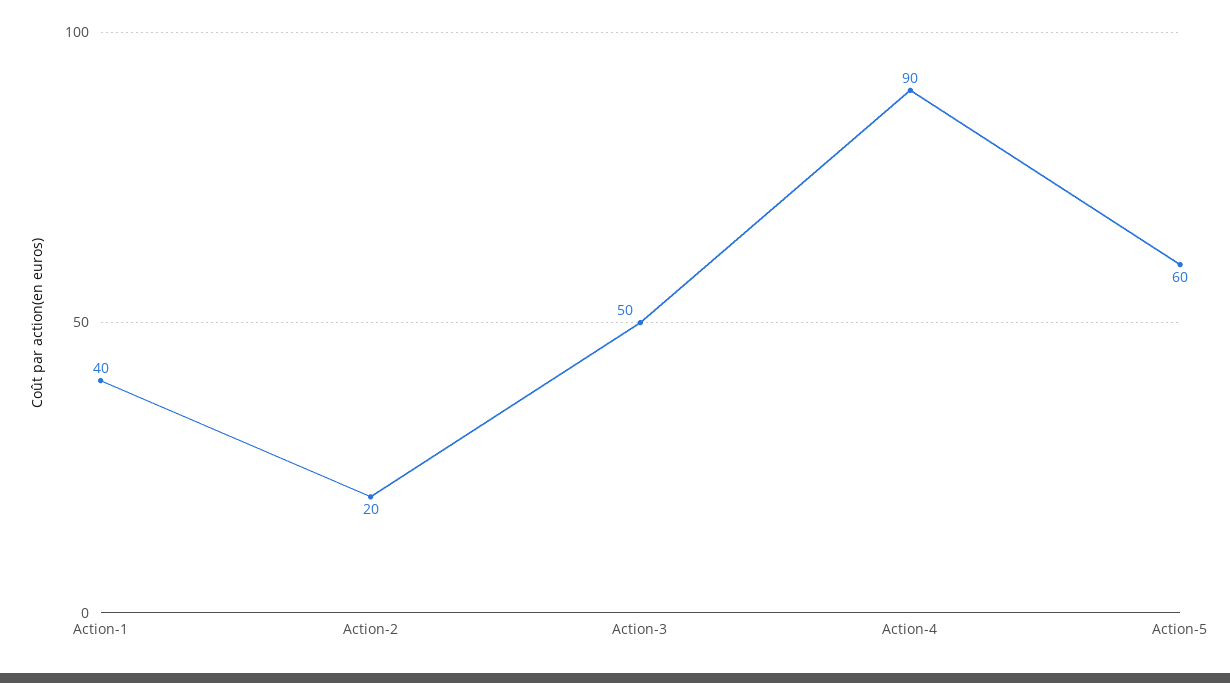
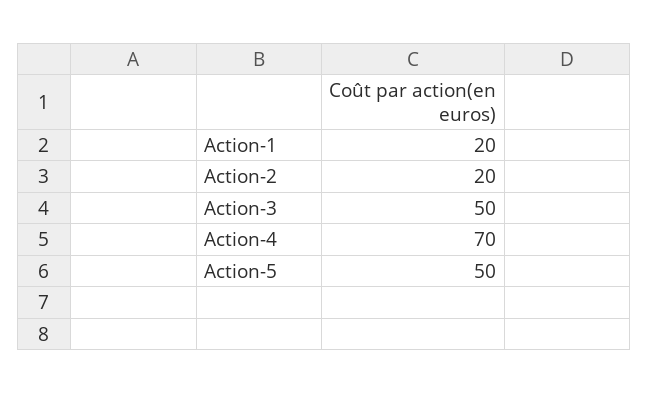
  {
-   "Action-1": 40,
+   "Action-1": 20,
    "Action-2": 20,
    "Action-3": 50,
-   "Action-4": 90,
+   "Action-4": 70,
-   "Action-5": 60
+   "Action-5": 50
  }

